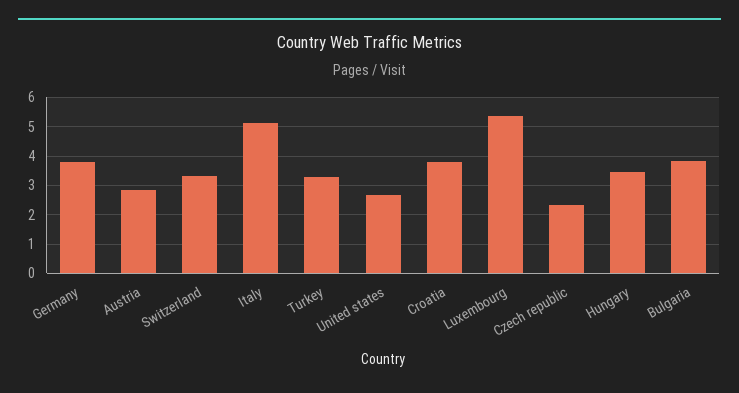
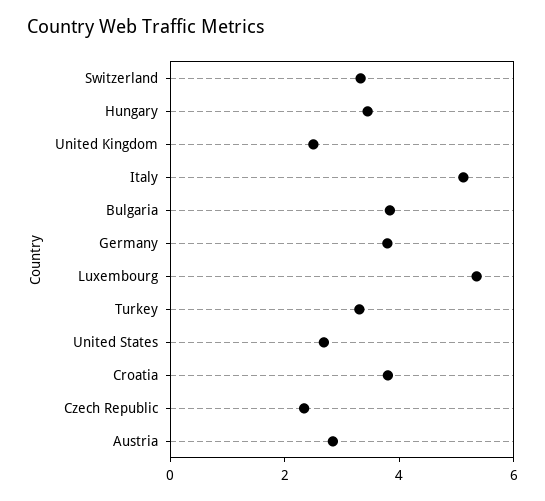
  {
    "Germany": 3.75,
    "Austria": 2.75,
    "Switzerland": 3.25,
    "Italy": 5,
    "Turkey": 3.25,
    "United states": 2.75,
    "Croatia": 3.75,
    "Luxembourg": 5.25,
    "Czech republic": 2.25,
    "Hungary": 3.5,
-   "Bulgaria": 3.75
+   "Bulgaria": 3.75,
+   "United Kingdom": 2.5
  }

